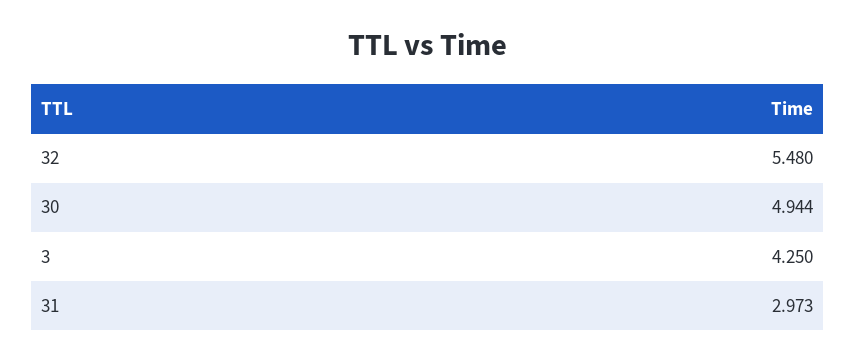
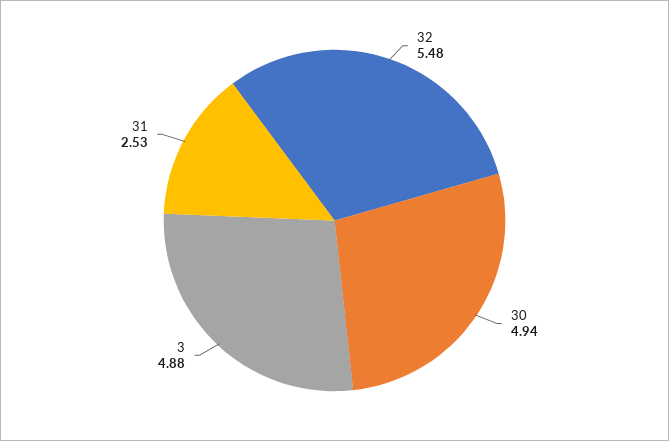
  {
    "32": 5.48,
    "30": 4.944,
-   "3": 4.25,
+   "3": 4.88,
-   "31": 2.973
+   "31": 2.53
  }

